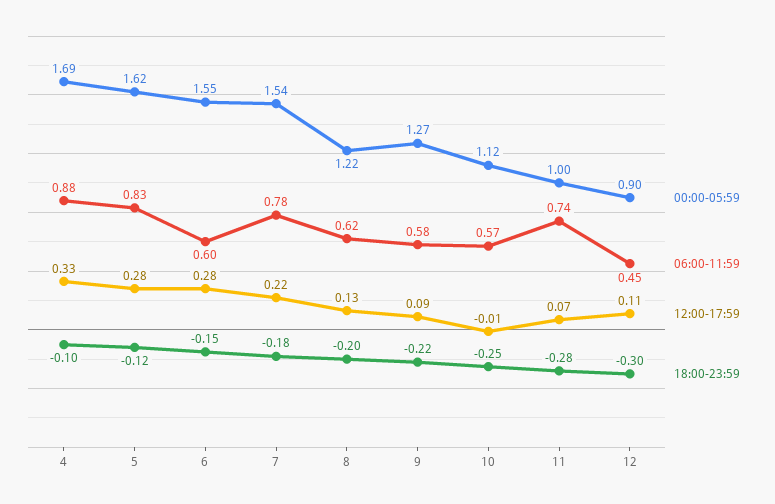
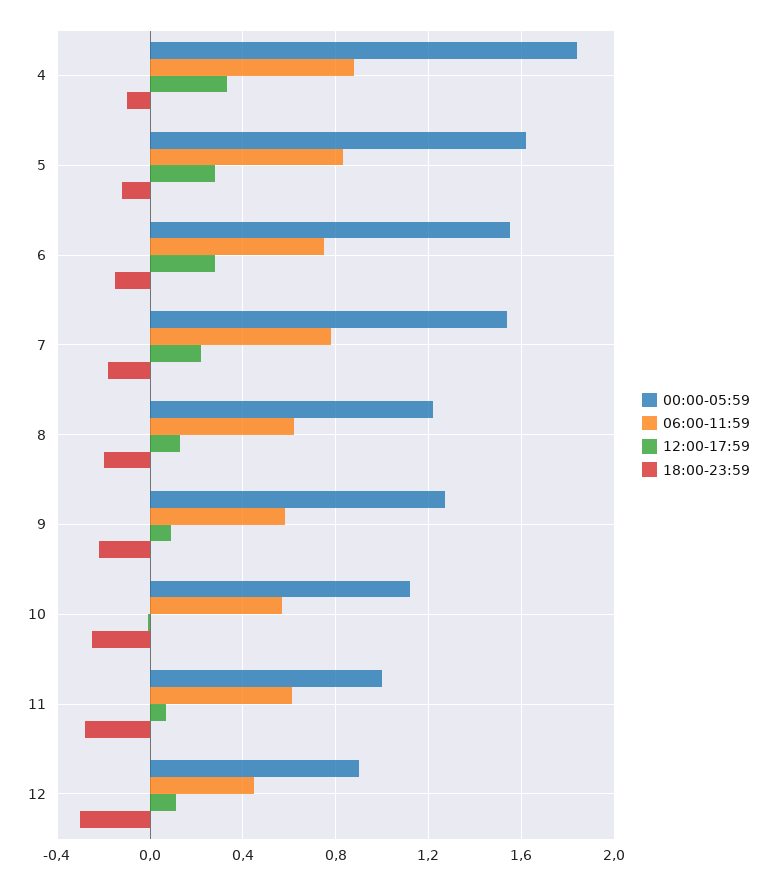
  {
    "00:00-05:59": {
-     "4": 1.69,
+     "4": 1.85,
      "5": 1.62,
      "6": 1.55,
      "7": 1.54,
      "8": 1.22,
      "9": 1.27,
      "10": 1.12,
      "11": 1,
      "12": 0.9
    },
    "06:00-11:59": {
      "4": 0.88,
      "5": 0.83,
-     "6": 0.6,
+     "6": 0.75,
      "7": 0.78,
      "8": 0.62,
      "9": 0.58,
      "10": 0.57,
-     "11": 0.74,
+     "11": 0.6,
      "12": 0.45
    },
    "12:00-17:59": {
      "4": 0.33,
      "5": 0.28,
      "6": 0.28,
      "7": 0.22,
      "8": 0.13,
      "9": 0.09,
      "10": -0.01,
      "11": 0.07,
      "12": 0.11
    },
    "18:00-23:59": {
      "4": -0.1,
      "5": -0.12,
      "6": -0.15,
      "7": -0.18,
      "8": -0.2,
      "9": -0.22,
      "10": -0.25,
      "11": -0.28,
      "12": -0.3
    }
  }

